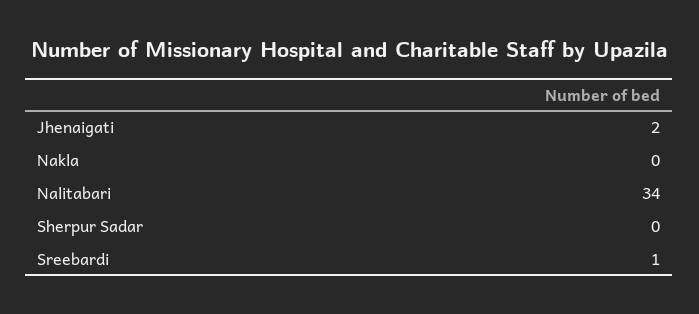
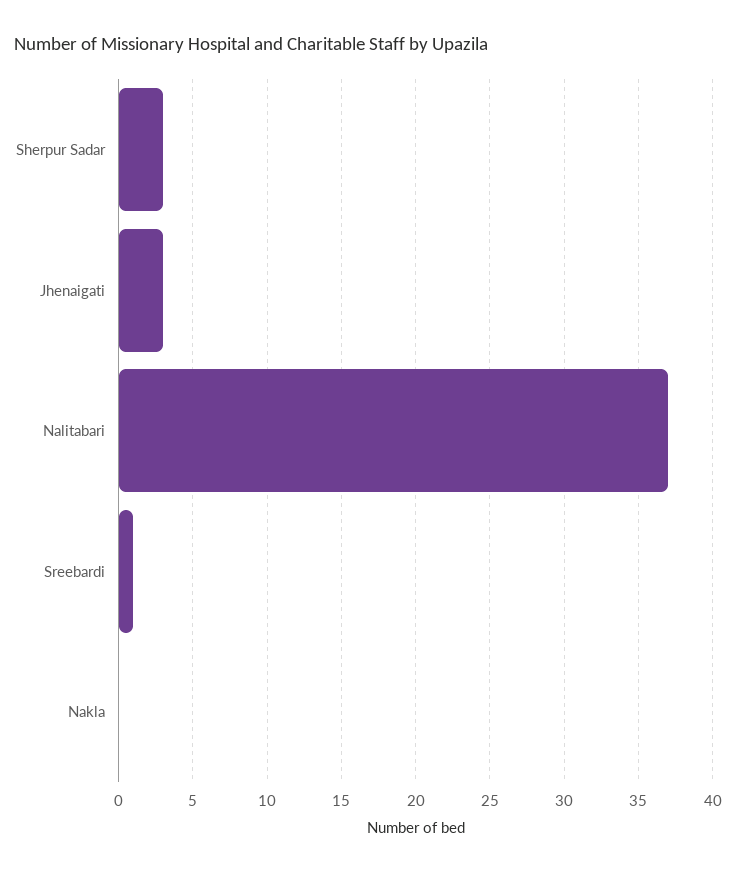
  {
-   "Jhenaigati": 2,
+   "Jhenaigati": 3,
    "Nakla": 0,
-   "Nalitabari": 34,
+   "Nalitabari": 37,
-   "Sherpur Sadar": 0,
+   "Sherpur Sadar": 3,
    "Sreebardi": 1
  }

